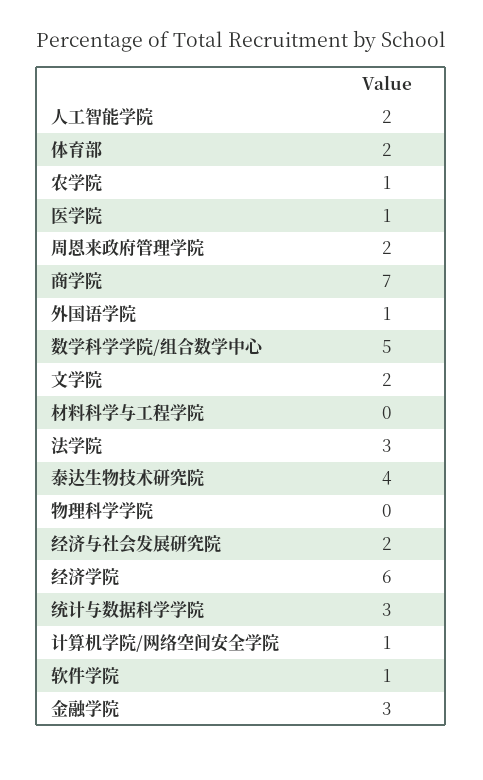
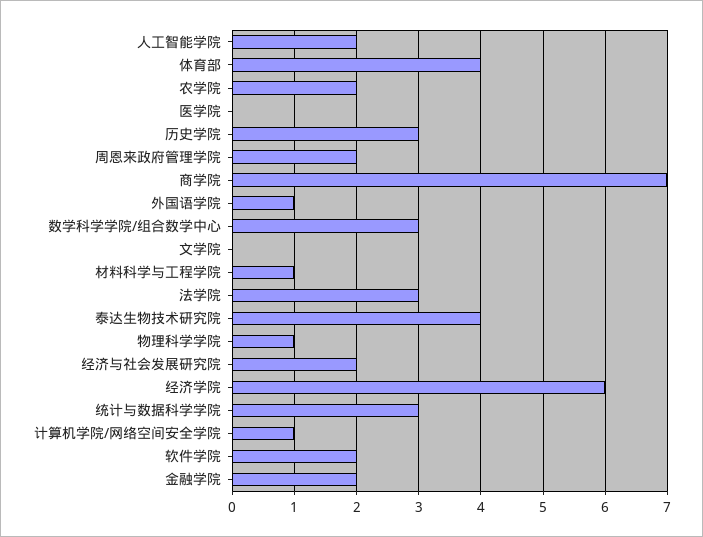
  {
    "人工智能学院": 2,
-   "体育部": 2,
+   "体育部": 4,
-   "农学院": 1,
+   "农学院": 2,
-   "医学院": 1,
+   "医学院": 0,
    "周恩来政府管理学院": 2,
    "商学院": 7,
    "外国语学院": 1,
-   "数学科学学院/组合数学中心": 5,
+   "数学科学学院/组合数学中心": 3,
-   "文学院": 2,
+   "文学院": 0,
-   "材料科学与工程学院": 0,
+   "材料科学与工程学院": 1,
    "法学院": 3,
    "泰达生物技术研究院": 4,
-   "物理科学学院": 0,
+   "物理科学学院": 1,
    "经济与社会发展研究院": 2,
    "经济学院": 6,
    "统计与数据科学学院": 3,
    "计算机学院/网络空间安全学院": 1,
-   "软件学院": 1,
+   "软件学院": 2,
-   "金融学院": 3
+   "金融学院": 2,
+   "历史学院": 3
  }

